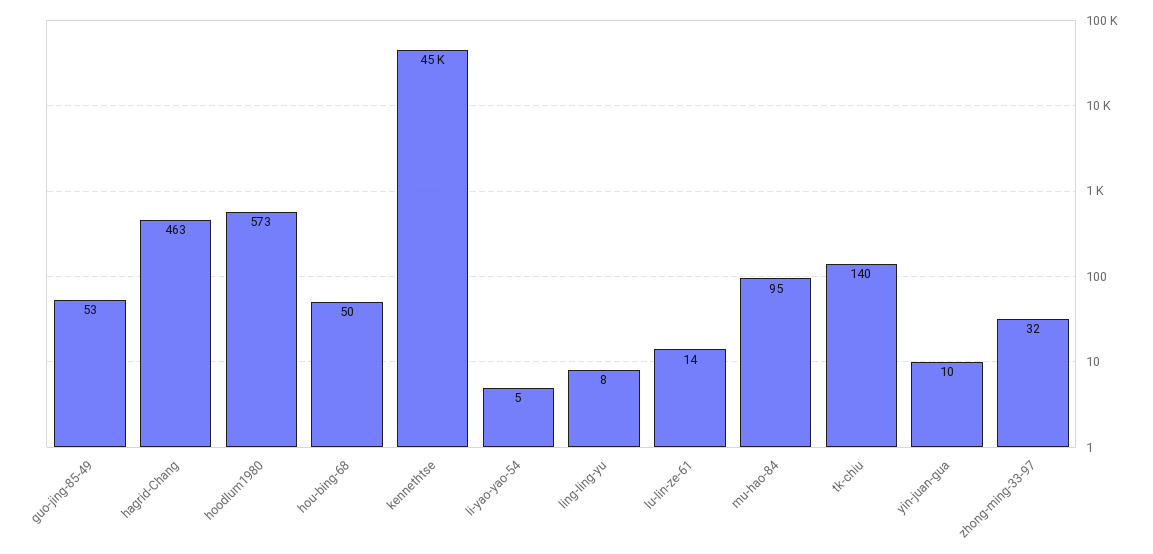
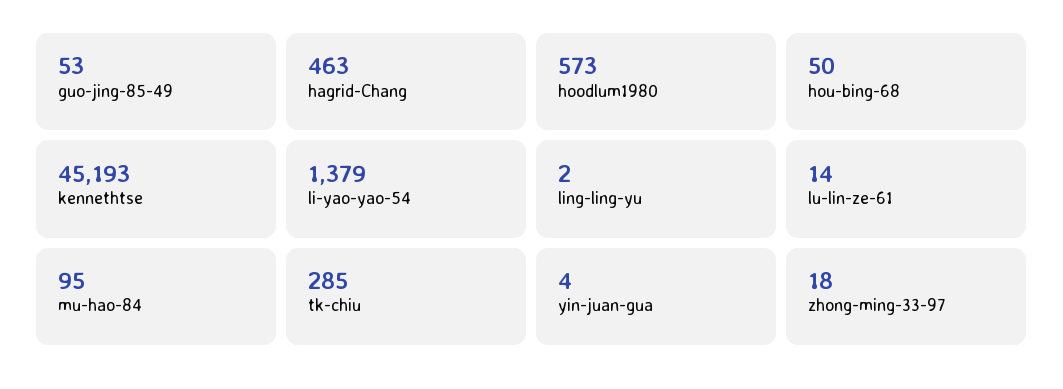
  {
    "guo-jing-85-49": 53,
    "hagrid-Chang": 463,
    "hoodlum1980": 573,
    "hou-bing-68": 50,
    "kennethtse": 45193,
-   "li-yao-yao-54": 5,
+   "li-yao-yao-54": 1379,
-   "ling-ling-yu": 8,
+   "ling-ling-yu": 2,
    "lu-lin-ze-61": 14,
    "mu-hao-84": 95,
-   "tk-chiu": 140,
+   "tk-chiu": 285,
-   "yin-juan-gua": 10,
+   "yin-juan-gua": 4,
-   "zhong-ming-33-97": 32
+   "zhong-ming-33-97": 18
  }

